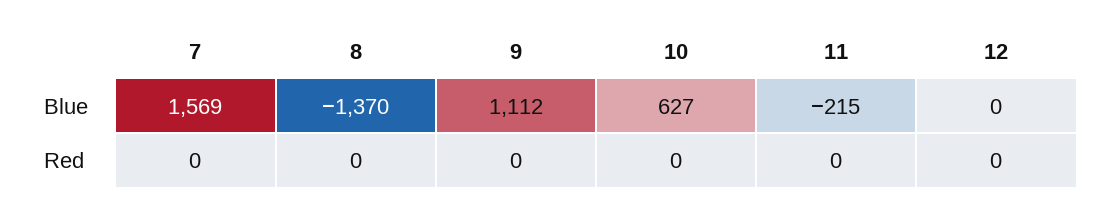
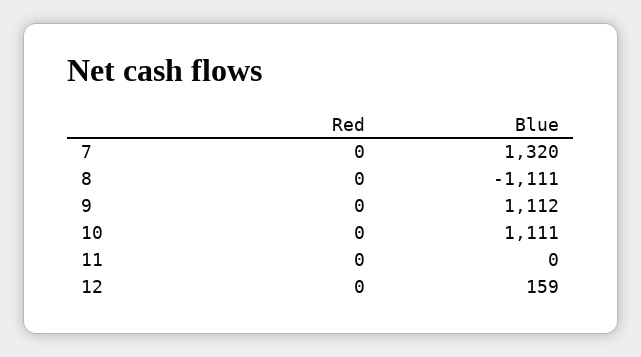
  {
    "7": {
-     "Blue": 1569,
+     "Blue": 1320,
      "Red": 0
    },
    "8": {
-     "Blue": -1370,
+     "Blue": -1111,
      "Red": 0
    },
    "9": {
      "Blue": 1112,
      "Red": 0
    },
    "10": {
-     "Blue": 627,
+     "Blue": 1111,
      "Red": 0
    },
    "11": {
-     "Blue": -215,
+     "Blue": 0,
      "Red": 0
    },
    "12": {
-     "Blue": 0,
+     "Blue": 159,
      "Red": 0
    }
  }

